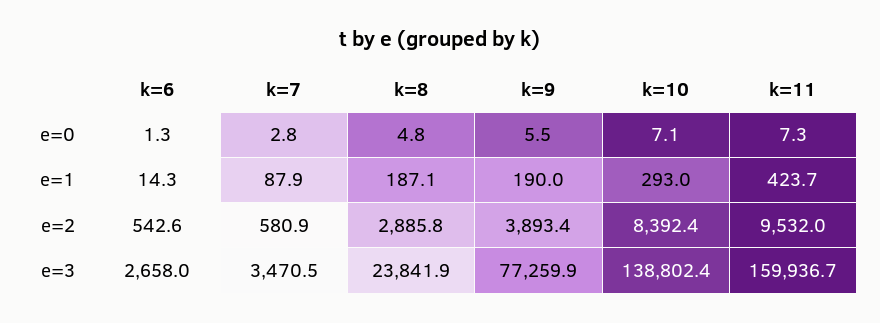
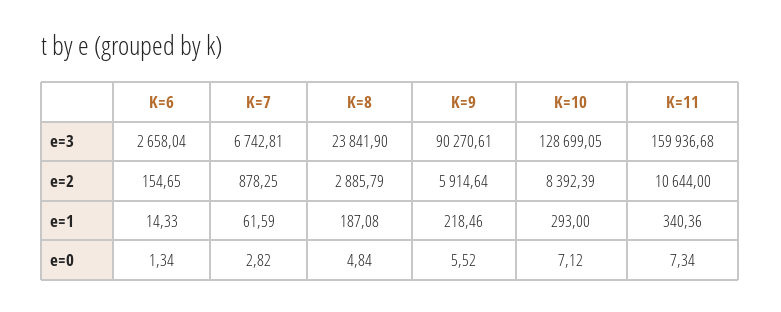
  {
    "k=6": {
      "e=0": 1.34,
      "e=1": 14.33,
-     "e=2": 542.6,
+     "e=2": 154.65,
      "e=3": 2658.04
    },
    "k=7": {
      "e=0": 2.82,
-     "e=1": 87.9,
+     "e=1": 61.59,
-     "e=2": 580.9,
+     "e=2": 878.25,
-     "e=3": 3470.5
+     "e=3": 6742.81
    },
    "k=8": {
      "e=0": 4.84,
      "e=1": 187.08,
      "e=2": 2885.79,
      "e=3": 23841.9
    },
    "k=9": {
      "e=0": 5.52,
-     "e=1": 190,
+     "e=1": 218.46,
-     "e=2": 3893.4,
+     "e=2": 5914.64,
-     "e=3": 77259.9
+     "e=3": 90270.61
    },
    "k=10": {
      "e=0": 7.12,
      "e=1": 293,
      "e=2": 8392.39,
-     "e=3": 138802.4
+     "e=3": 128699.05
    },
    "k=11": {
      "e=0": 7.34,
-     "e=1": 423.7,
+     "e=1": 340.36,
-     "e=2": 9532,
+     "e=2": 10644,
      "e=3": 159936.68
    }
  }

